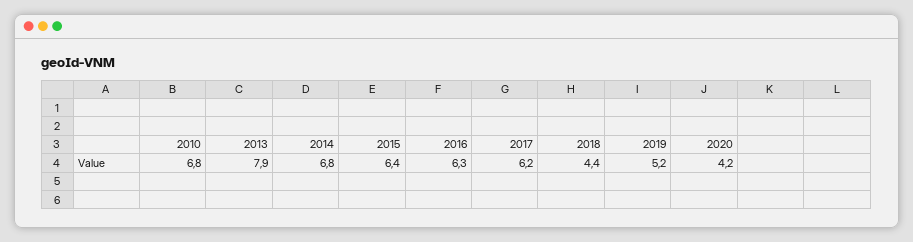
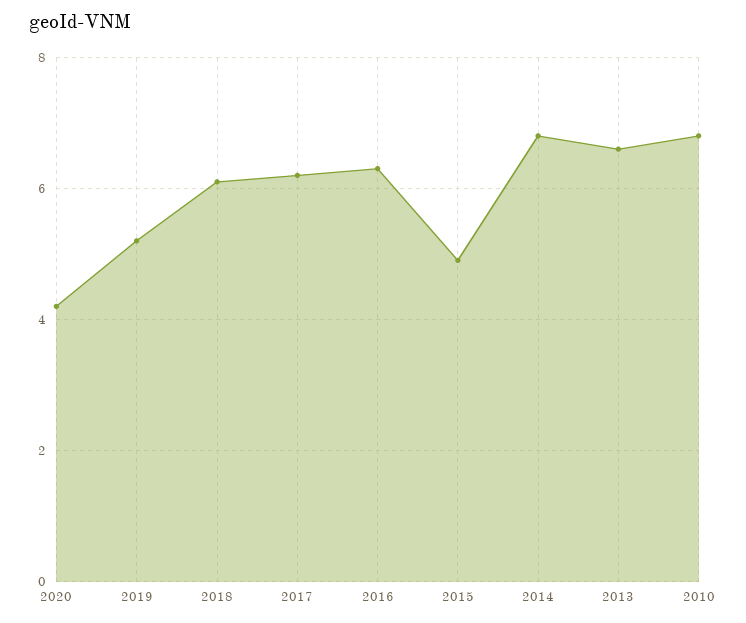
  {
    "2010": 6.8,
-   "2013": 7.9,
+   "2013": 6.5,
    "2014": 6.8,
-   "2015": 6.4,
+   "2015": 5,
    "2016": 6.3,
    "2017": 6.2,
-   "2018": 4.4,
+   "2018": 6,
    "2019": 5.2,
    "2020": 4.2
  }

